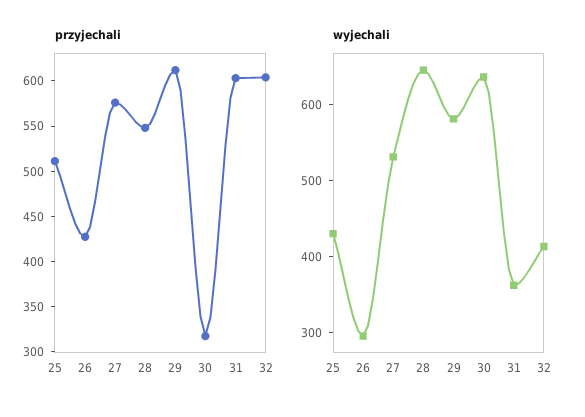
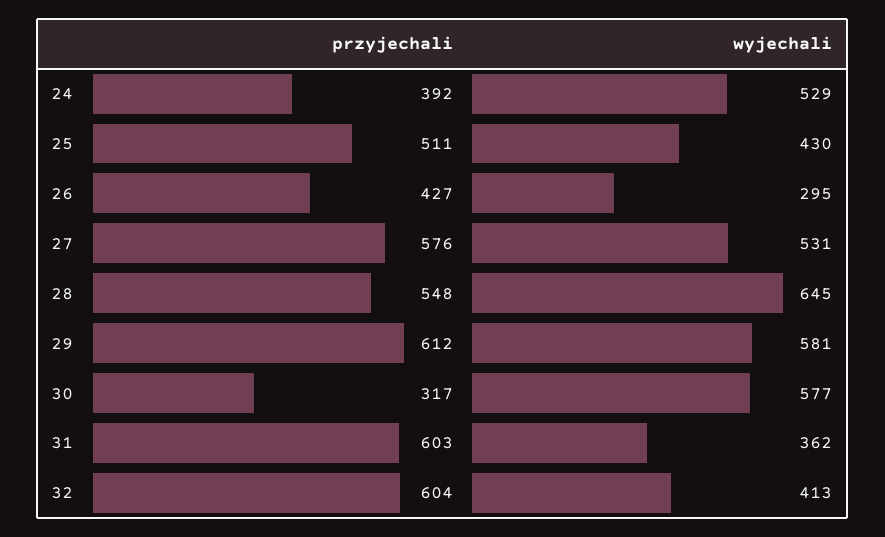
  {
    "przyjechali": {
      "25": 511,
      "26": 427,
      "27": 576,
      "28": 548,
      "29": 612,
      "30": 317,
      "31": 603,
-     "32": 604
+     "32": 604,
+     "24": 392
    },
    "wyjechali": {
      "25": 430,
      "26": 295,
      "27": 531,
      "28": 645,
      "29": 581,
-     "30": 640,
+     "30": 577,
      "31": 362,
-     "32": 413
+     "32": 413,
+     "24": 529
    }
  }

